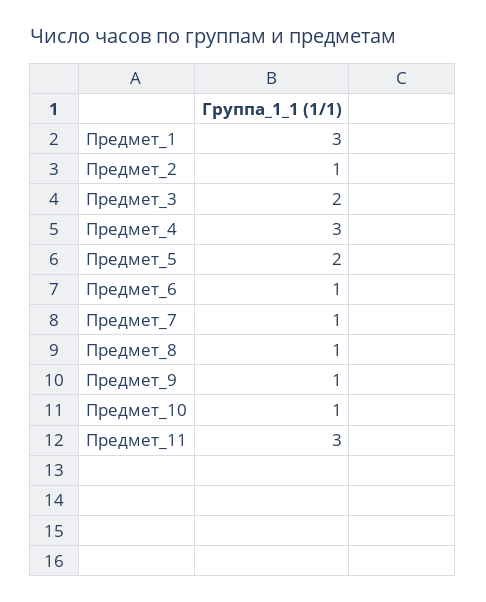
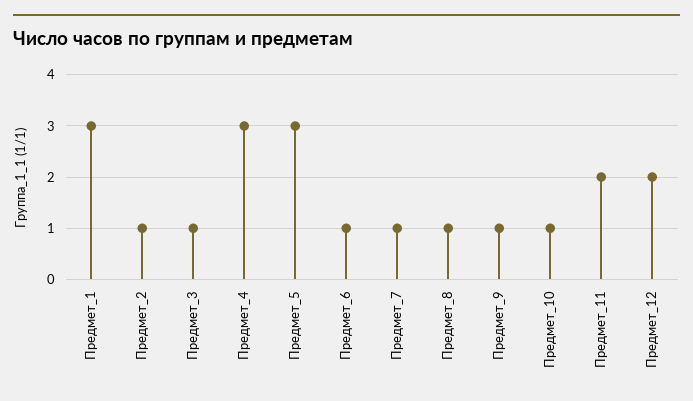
  {
    "Предмет_1": 3,
    "Предмет_2": 1,
-   "Предмет_3": 2,
+   "Предмет_3": 1,
    "Предмет_4": 3,
-   "Предмет_5": 2,
+   "Предмет_5": 3,
    "Предмет_6": 1,
    "Предмет_7": 1,
    "Предмет_8": 1,
    "Предмет_9": 1,
    "Предмет_10": 1,
-   "Предмет_11": 3
+   "Предмет_11": 2,
+   "Предмет_12": 2
  }

